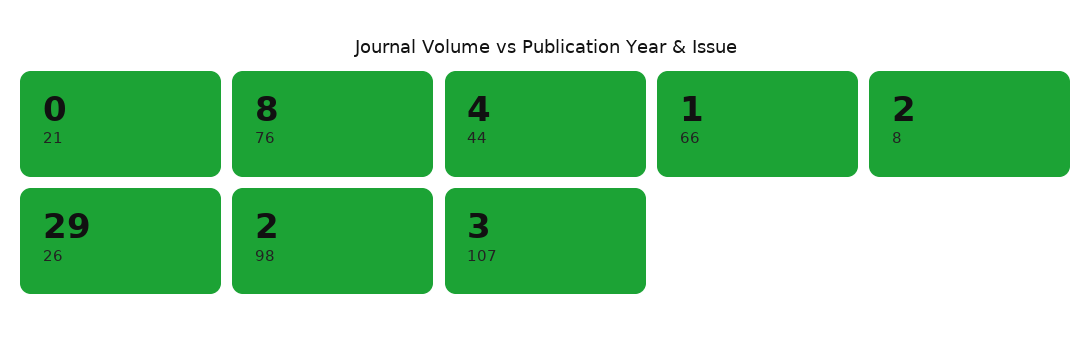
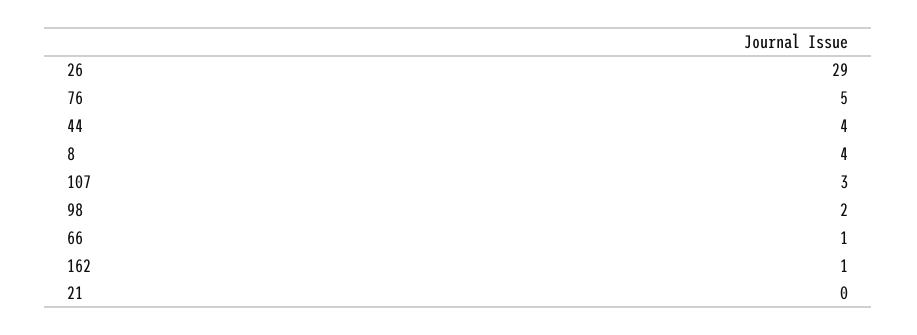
  {
    "21": 0,
-   "76": 8,
+   "76": 5,
    "44": 4,
    "66": 1,
-   "8": 2,
+   "8": 4,
    "26": 29,
    "98": 2,
-   "107": 3
+   "107": 3,
+   "162": 1
  }

